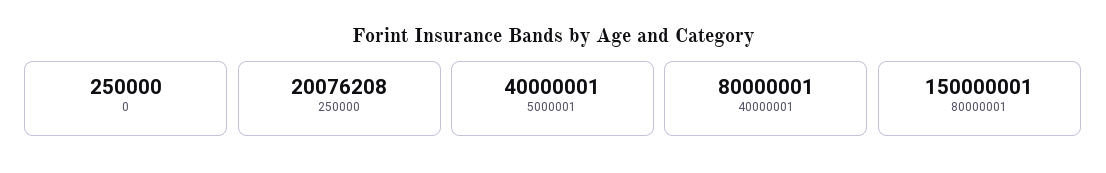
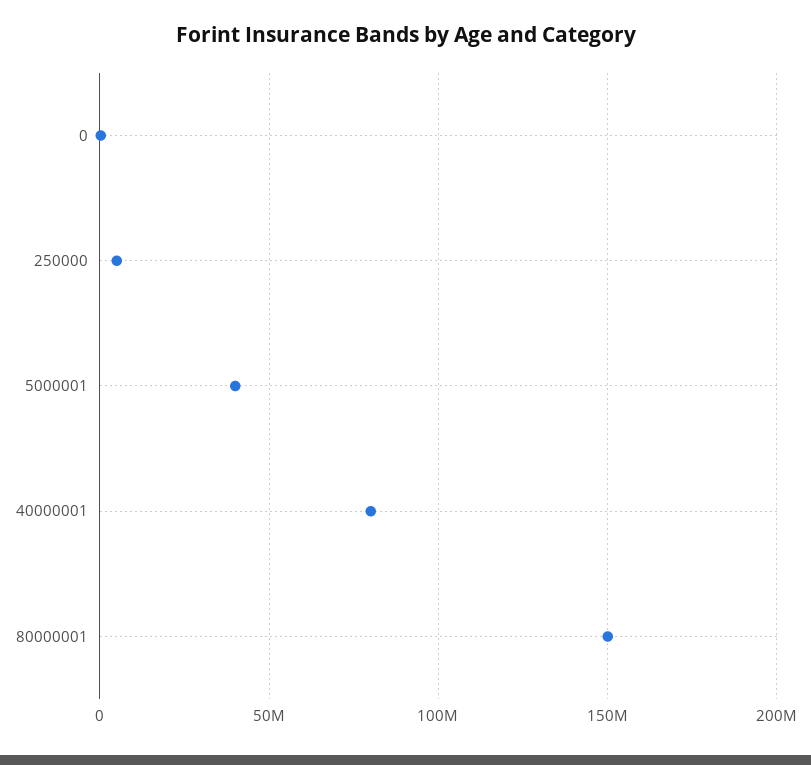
  {
    "0": 250000,
-   "250000": 20076208,
+   "250000": 5000000,
    "5000001": 40000001,
    "40000001": 80000001,
    "80000001": 150000001
  }

